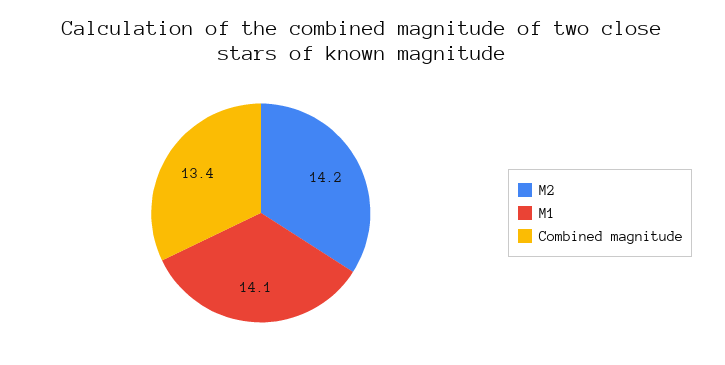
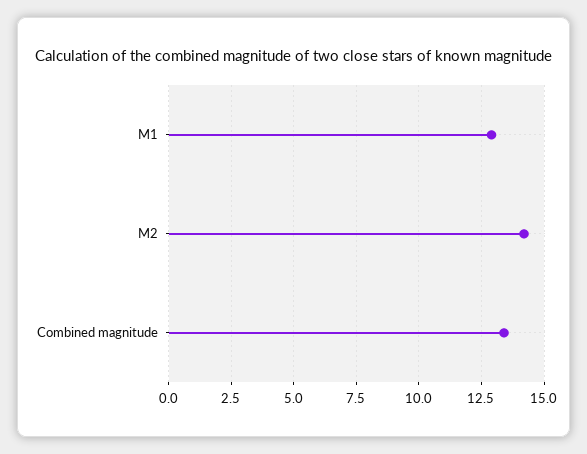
  {
    "M2": 14.2,
-   "M1": 14.1,
+   "M1": 13,
    "Combined magnitude": 13.4
  }

